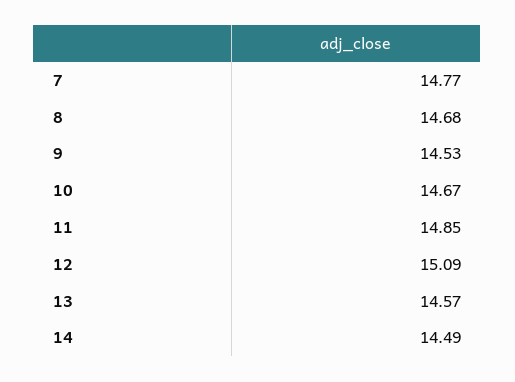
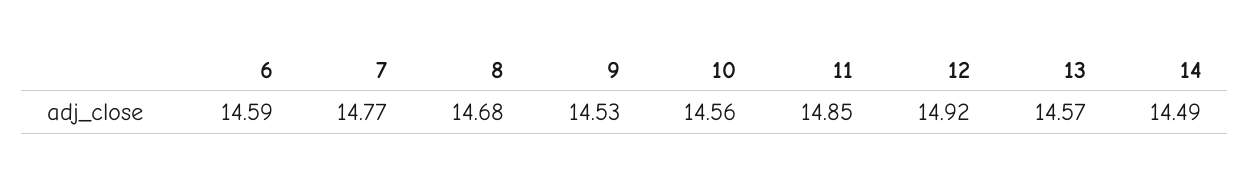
  {
    "7": 14.77,
    "8": 14.68,
    "9": 14.53,
-   "10": 14.67,
+   "10": 14.56,
    "11": 14.85,
-   "12": 15.09,
+   "12": 14.92,
    "13": 14.57,
-   "14": 14.49
+   "14": 14.49,
+   "6": 14.59
  }

